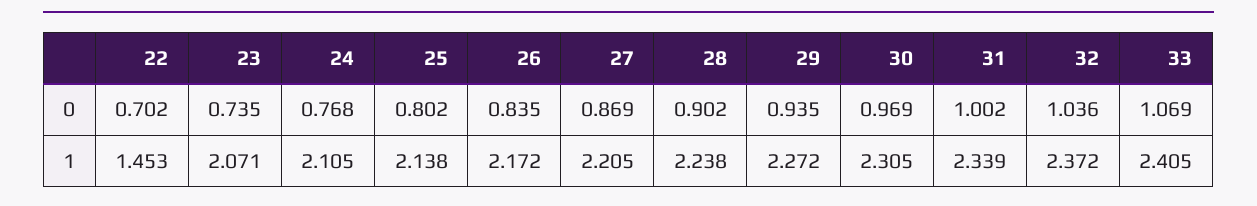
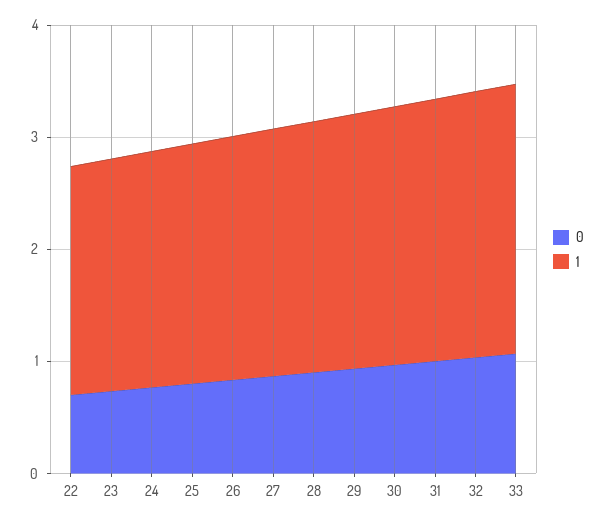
  {
    "0": {
      "22": 0.702,
      "23": 0.735,
      "24": 0.768,
      "25": 0.802,
      "26": 0.835,
      "27": 0.869,
      "28": 0.902,
      "29": 0.935,
      "30": 0.969,
      "31": 1.002,
      "32": 1.036,
      "33": 1.069
    },
    "1": {
-     "22": 1.453,
+     "22": 2,
      "23": 2.071,
      "24": 2.105,
      "25": 2.138,
      "26": 2.172,
      "27": 2.205,
      "28": 2.238,
      "29": 2.272,
      "30": 2.305,
      "31": 2.339,
      "32": 2.372,
      "33": 2.405
    }
  }

